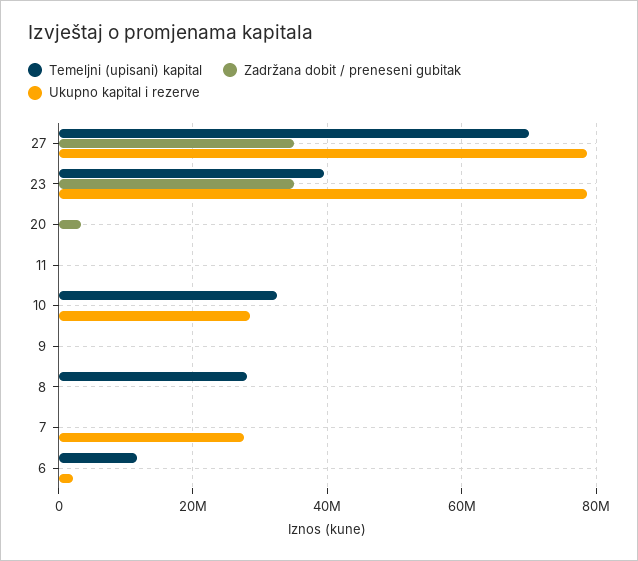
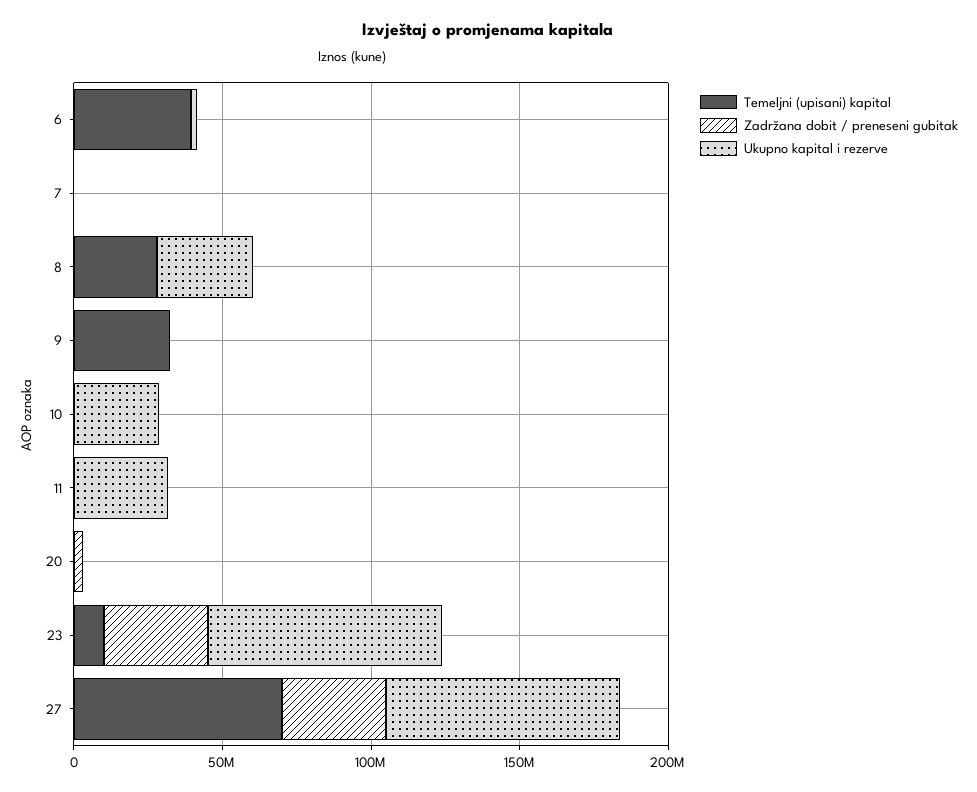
  {
    "Temeljni (upisani) kapital": {
      "27": 70000000,
-     "23": 40000000,
+     "23": 10000000,
      "20": 0,
      "11": 0,
-     "10": 32000000,
+     "10": 0,
-     "9": 0,
+     "9": 30000000,
      "8": 28000000,
      "7": 0,
-     "6": 12000000
+     "6": 40000000
    },
    "Zadržana dobit / preneseni gubitak": {
      "27": 34000000,
      "23": 34000000,
      "20": 4000000,
      "11": 0,
      "10": 0,
      "9": 0,
      "8": 0,
      "7": 0,
      "6": 0
    },
    "Ukupno kapital i rezerve": {
      "27": 78000000,
      "23": 78000000,
      "20": 0,
-     "11": 0,
+     "11": 30000000,
      "10": 28000000,
      "9": 0,
-     "8": 0,
+     "8": 30000000,
-     "7": 28000000,
+     "7": 0,
      "6": 2000000
    }
  }

